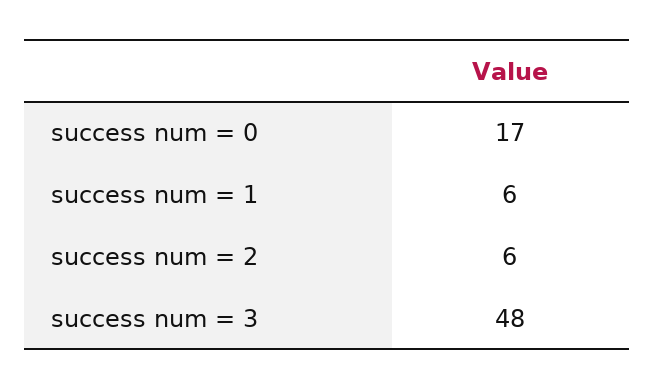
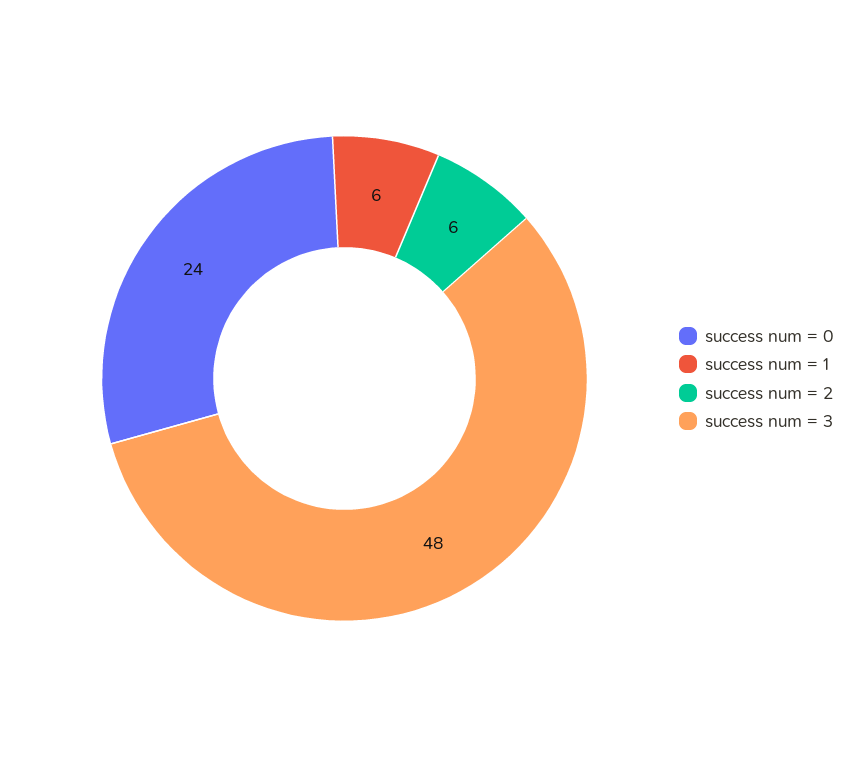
  {
-   "success num = 0": 17,
+   "success num = 0": 24,
    "success num = 1": 6,
    "success num = 2": 6,
    "success num = 3": 48
  }

